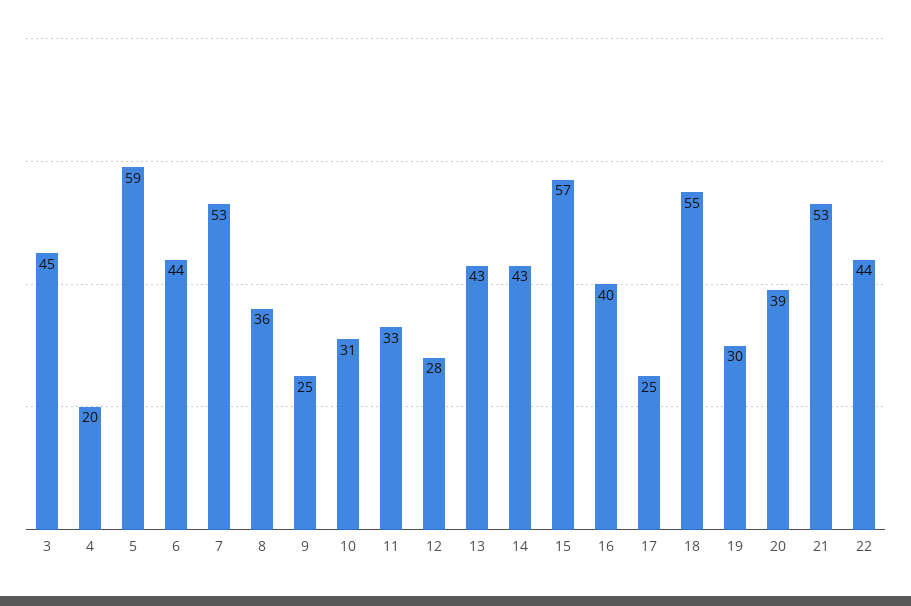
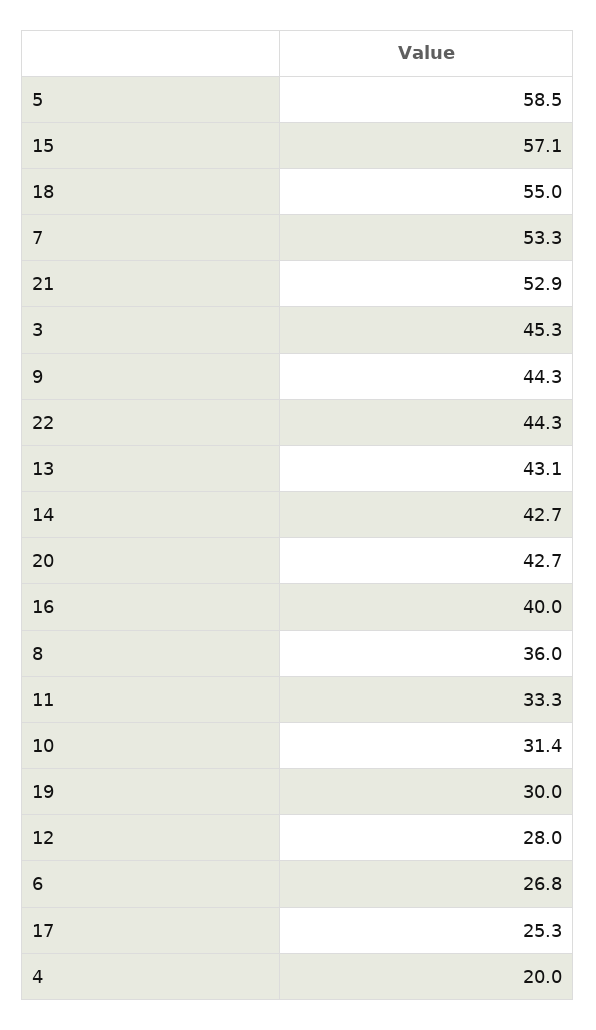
  {
    "3": 45.3,
    "4": 20,
    "5": 58.5,
-   "6": 44,
+   "6": 26.8,
    "7": 53.3,
    "8": 36,
-   "9": 25,
+   "9": 44.3,
    "10": 31.4,
    "11": 33.3,
    "12": 28,
    "13": 43.1,
    "14": 42.7,
    "15": 57.1,
    "16": 40,
    "17": 25.3,
    "18": 55,
    "19": 30,
-   "20": 39,
+   "20": 42.7,
    "21": 52.9,
    "22": 44.3
  }

